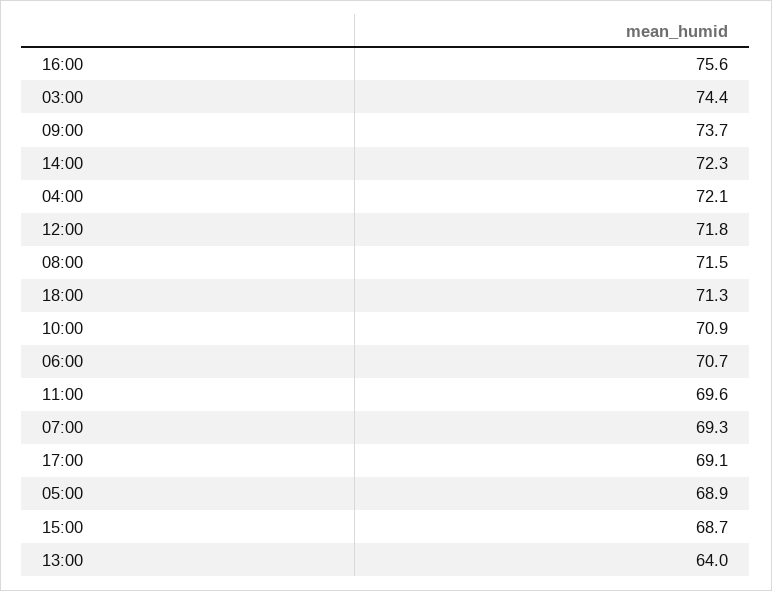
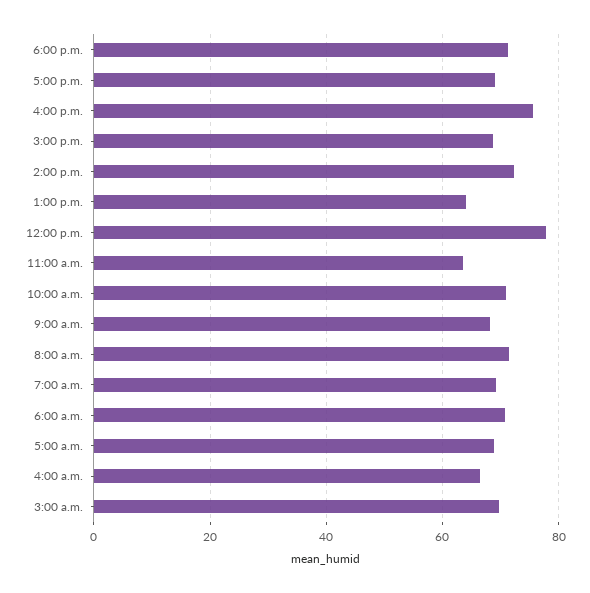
  {
    "16:00": 75.6,
-   "03:00": 74.4,
+   "03:00": 70,
-   "09:00": 73.7,
+   "09:00": 68,
    "14:00": 72.3,
-   "04:00": 72.1,
+   "04:00": 66,
-   "12:00": 71.8,
+   "12:00": 78,
    "08:00": 71.5,
    "18:00": 71.3,
    "10:00": 70.9,
    "06:00": 70.7,
-   "11:00": 69.6,
+   "11:00": 64,
    "07:00": 69.3,
    "17:00": 69.1,
    "05:00": 68.9,
    "15:00": 68.7,
    "13:00": 64
  }

